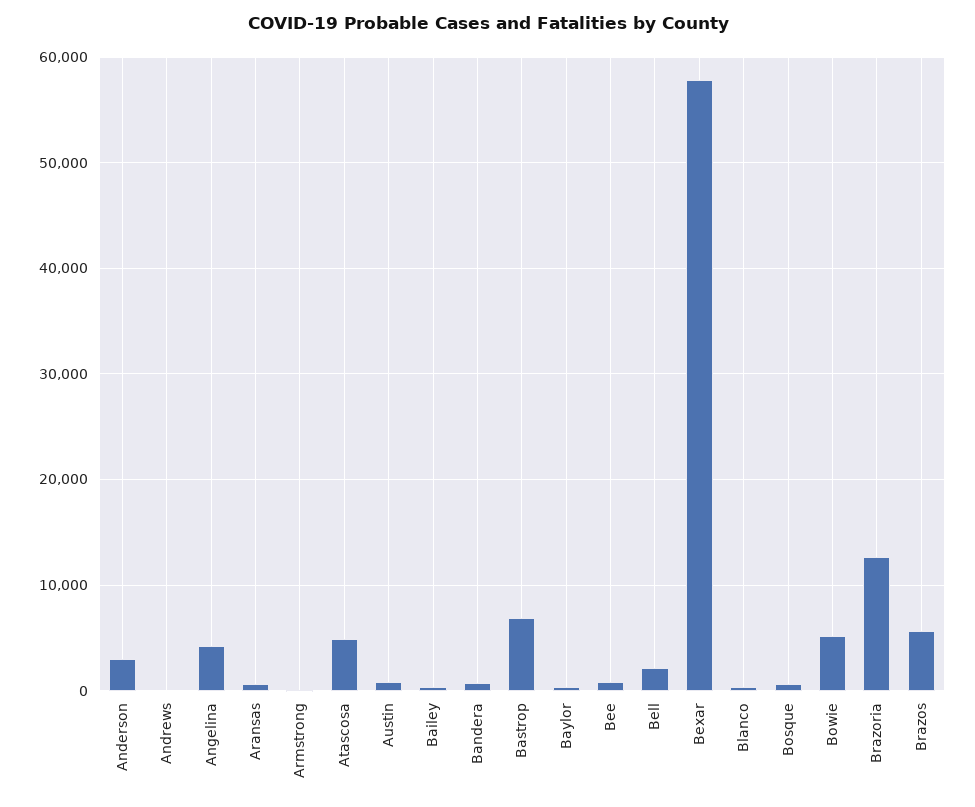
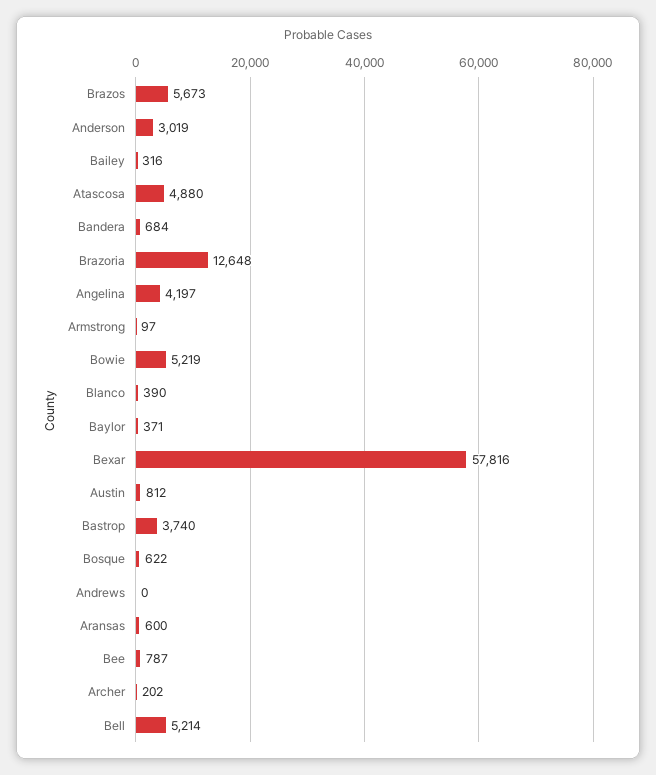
  {
    "Anderson": 3019,
    "Andrews": 0,
    "Angelina": 4197,
    "Aransas": 600,
    "Armstrong": 97,
    "Atascosa": 4880,
    "Austin": 812,
    "Bailey": 316,
    "Bandera": 684,
-   "Bastrop": 7000,
+   "Bastrop": 3740,
    "Baylor": 371,
    "Bee": 787,
-   "Bell": 2000,
+   "Bell": 5214,
    "Bexar": 57816,
    "Blanco": 390,
    "Bosque": 622,
    "Bowie": 5219,
    "Brazoria": 12648,
-   "Brazos": 5673
+   "Brazos": 5673,
+   "Archer": 202
  }

